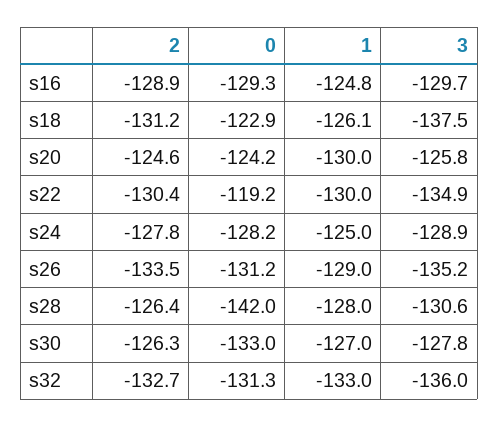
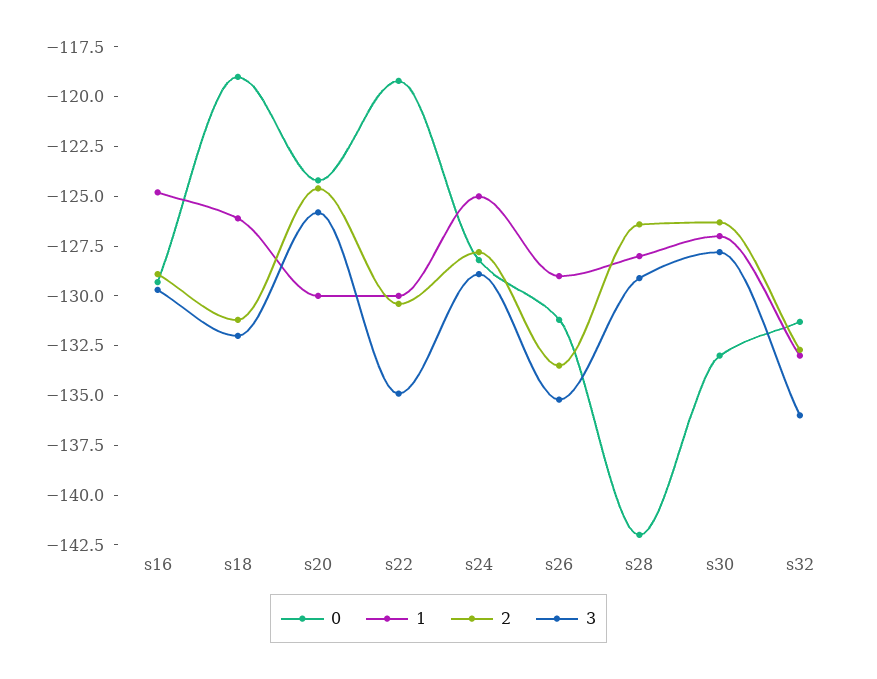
  {
    "2": {
      "s16": -128.9,
      "s18": -131.2,
      "s20": -124.6,
      "s22": -130.4,
      "s24": -127.8,
      "s26": -133.5,
      "s28": -126.4,
      "s30": -126.3,
      "s32": -132.7
    },
    "0": {
      "s16": -129.3,
-     "s18": -122.9,
+     "s18": -119,
      "s20": -124.2,
      "s22": -119.2,
      "s24": -128.2,
      "s26": -131.2,
      "s28": -142,
      "s30": -133,
      "s32": -131.3
    },
    "1": {
      "s16": -124.8,
      "s18": -126.1,
      "s20": -130,
      "s22": -130,
      "s24": -125,
      "s26": -129,
      "s28": -128,
      "s30": -127,
      "s32": -133
    },
    "3": {
      "s16": -129.7,
-     "s18": -137.5,
+     "s18": -132,
      "s20": -125.8,
      "s22": -134.9,
      "s24": -128.9,
      "s26": -135.2,
-     "s28": -130.6,
+     "s28": -129,
      "s30": -127.8,
      "s32": -136
    }
  }

